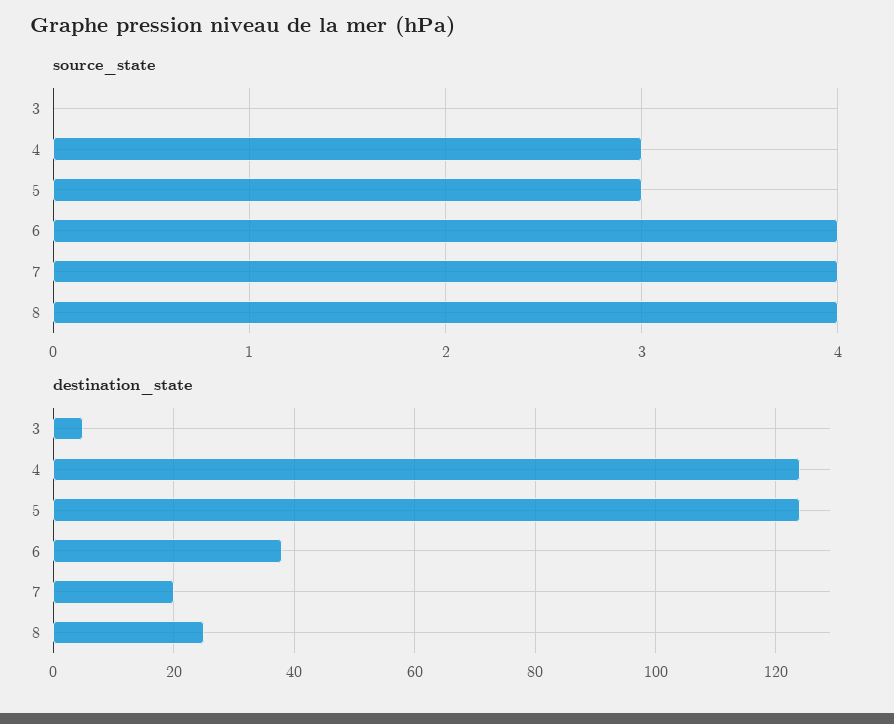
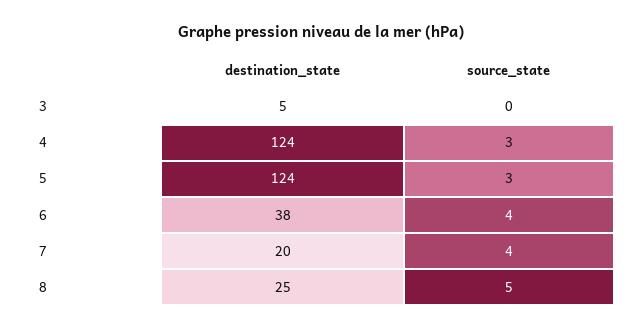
  {
    "source_state": {
      "3": 0,
      "4": 3,
      "5": 3,
      "6": 4,
      "7": 4,
-     "8": 4
+     "8": 5
    },
    "destination_state": {
      "3": 5,
      "4": 124,
      "5": 124,
      "6": 38,
      "7": 20,
      "8": 25
    }
  }

